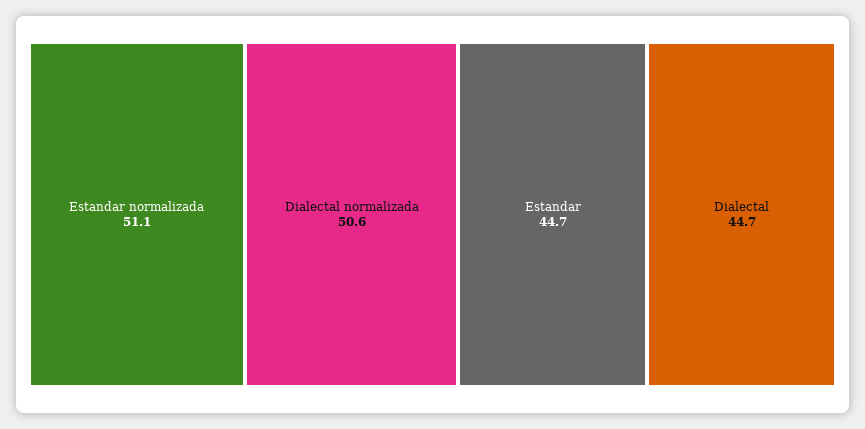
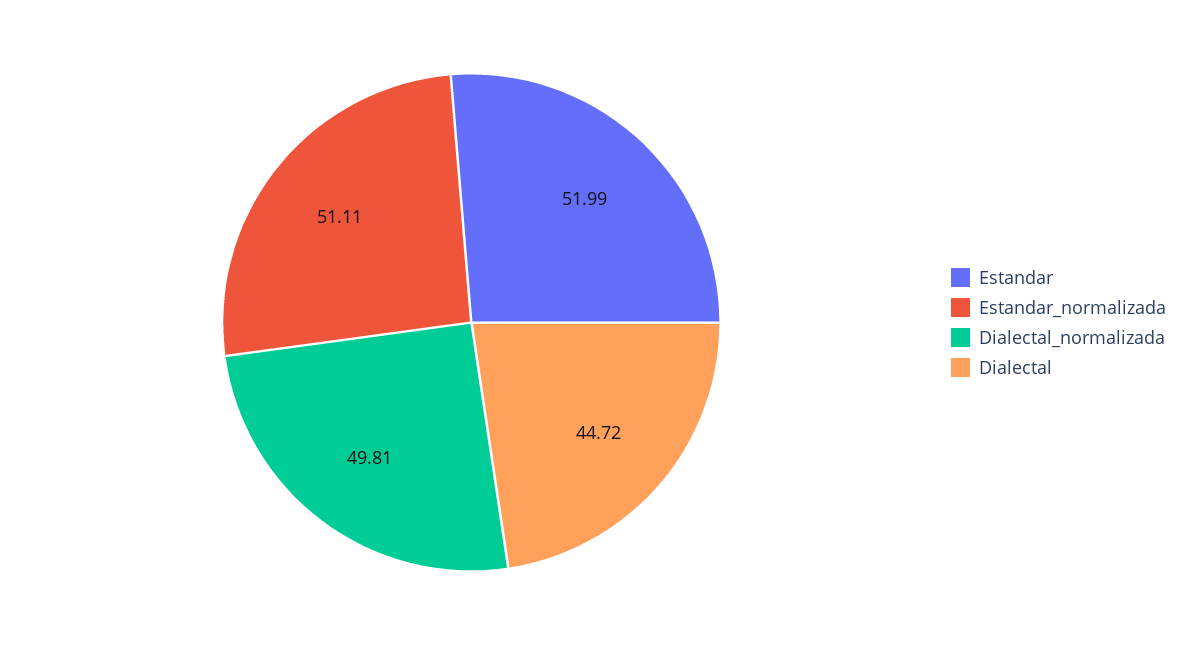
  {
    "Estandar normalizada": 51.11,
-   "Dialectal normalizada": 50.6,
+   "Dialectal normalizada": 49.81,
-   "Estandar": 44.7,
+   "Estandar": 51.99,
    "Dialectal": 44.72
  }

